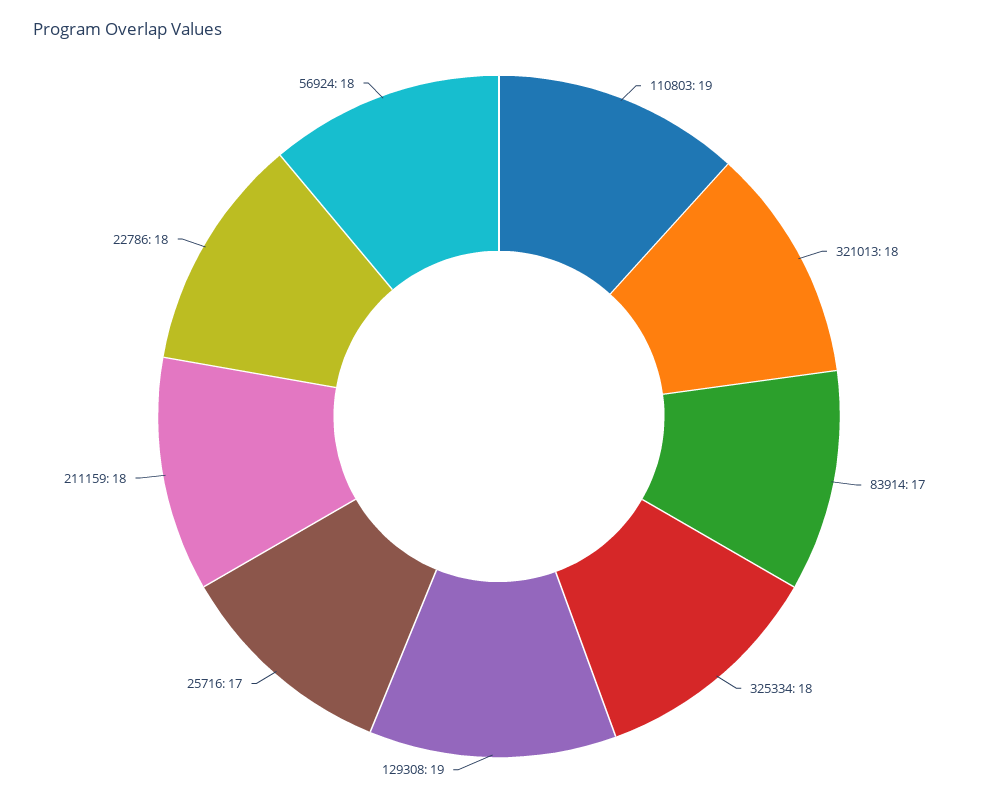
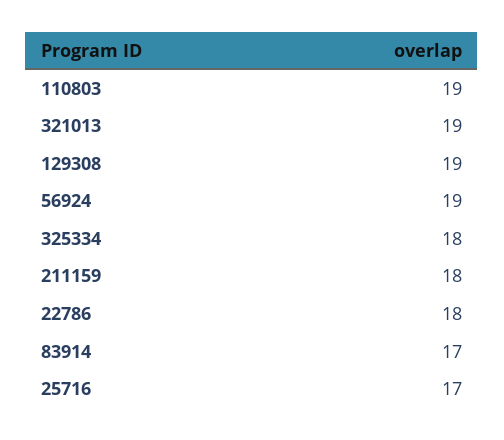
  {
    "110803": 19,
-   "321013": 18,
+   "321013": 19,
    "83914": 17,
    "325334": 18,
    "129308": 19,
    "25716": 17,
    "211159": 18,
    "22786": 18,
-   "56924": 18
+   "56924": 19
  }

